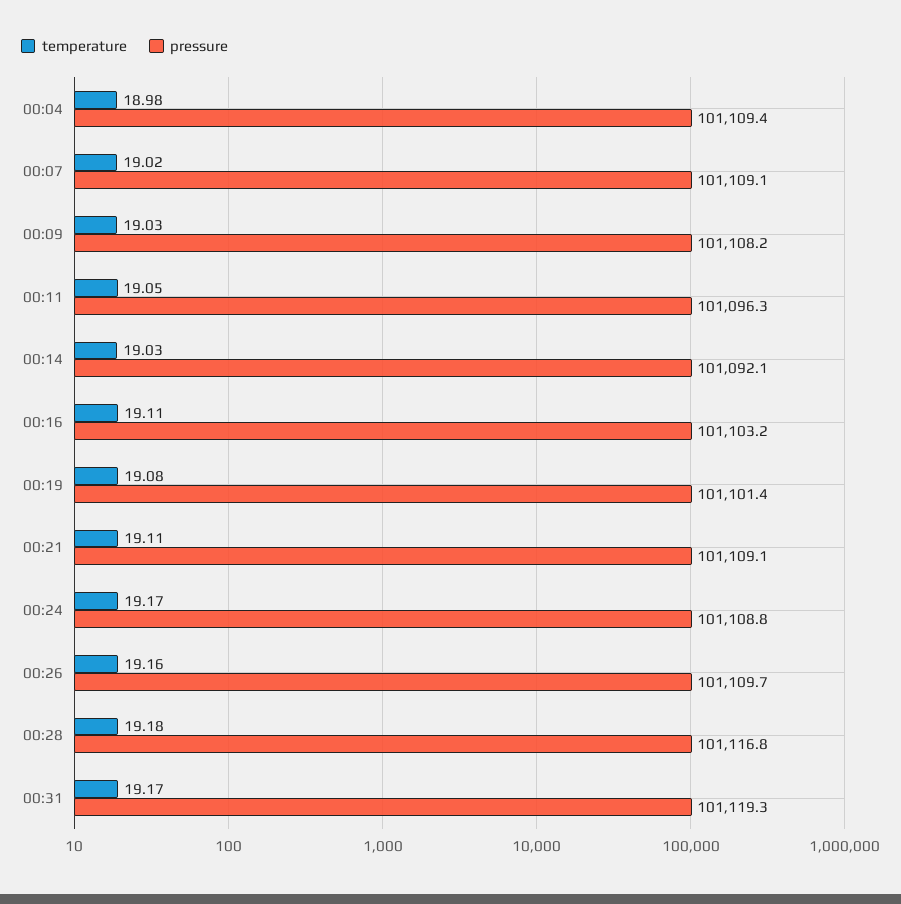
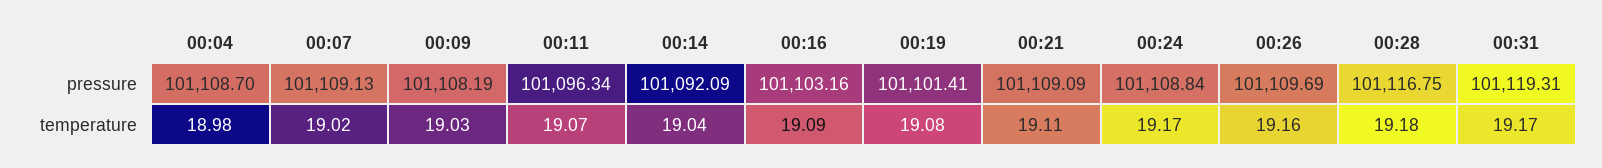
  {
    "temperature": {
      "00:04": 18.98,
      "00:07": 19.02,
      "00:09": 19.03,
-     "00:11": 19.05,
+     "00:11": 19.07,
-     "00:14": 19.03,
+     "00:14": 19.04,
-     "00:16": 19.11,
+     "00:16": 19.09,
      "00:19": 19.08,
      "00:21": 19.11,
      "00:24": 19.17,
      "00:26": 19.16,
      "00:28": 19.18,
      "00:31": 19.17
    },
    "pressure": {
-     "00:04": 101109.4,
+     "00:04": 101108.7,
      "00:07": 101109.13,
      "00:09": 101108.19,
      "00:11": 101096.34,
      "00:14": 101092.09,
      "00:16": 101103.16,
      "00:19": 101101.41,
      "00:21": 101109.09,
      "00:24": 101108.84,
      "00:26": 101109.69,
      "00:28": 101116.75,
      "00:31": 101119.31
    }
  }

